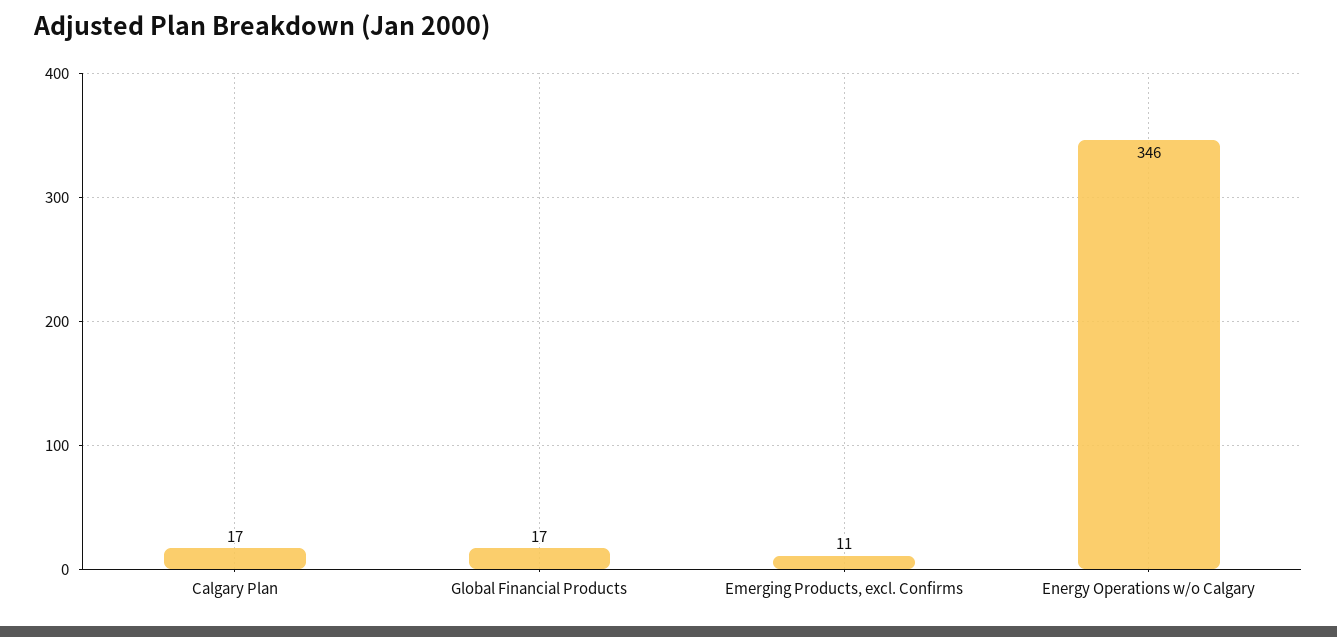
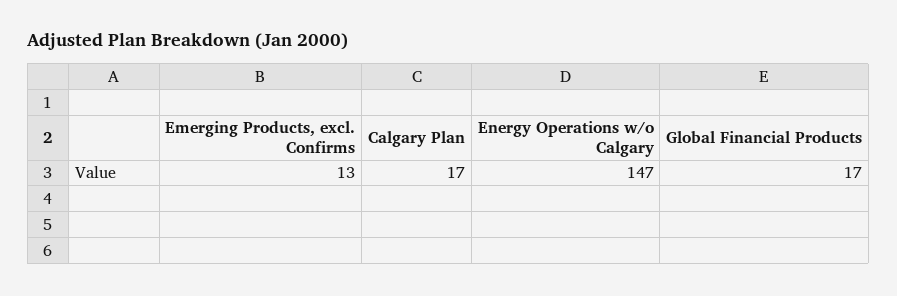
  {
    "Calgary Plan": 17,
    "Global Financial Products": 17,
-   "Emerging Products, excl. Confirms": 11,
+   "Emerging Products, excl. Confirms": 13,
-   "Energy Operations w/o Calgary": 346
+   "Energy Operations w/o Calgary": 147
  }

